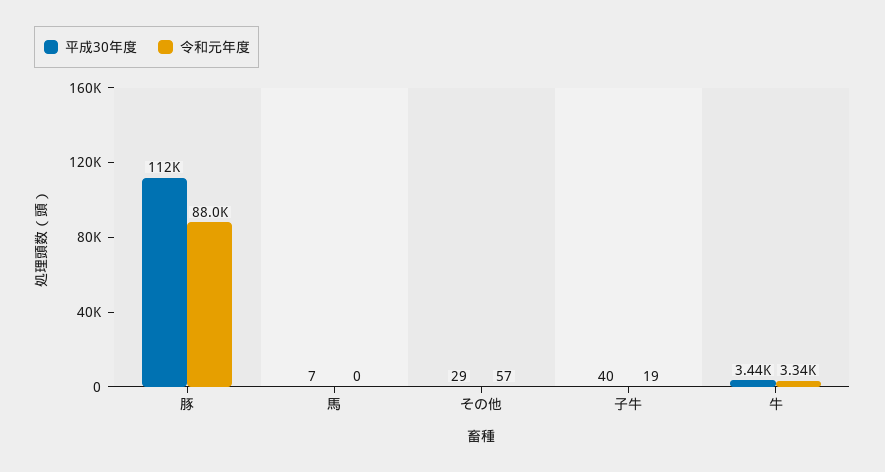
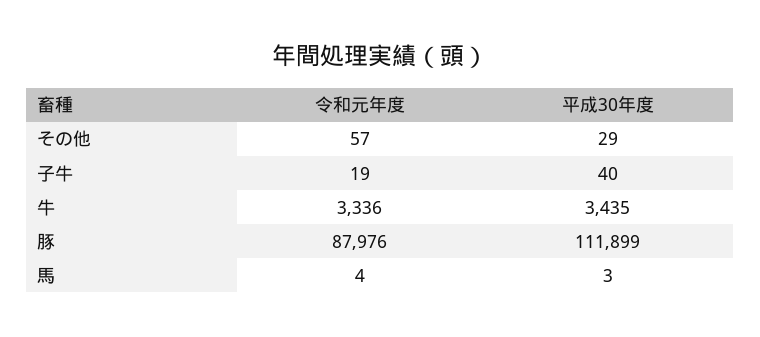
  {
    "平成30年度": {
      "豚": 111899,
-     "馬": 7,
+     "馬": 3,
      "その他": 29,
      "子牛": 40,
      "牛": 3435
    },
    "令和元年度": {
      "豚": 87976,
-     "馬": 0,
+     "馬": 4,
      "その他": 57,
      "子牛": 19,
      "牛": 3336
    }
  }

